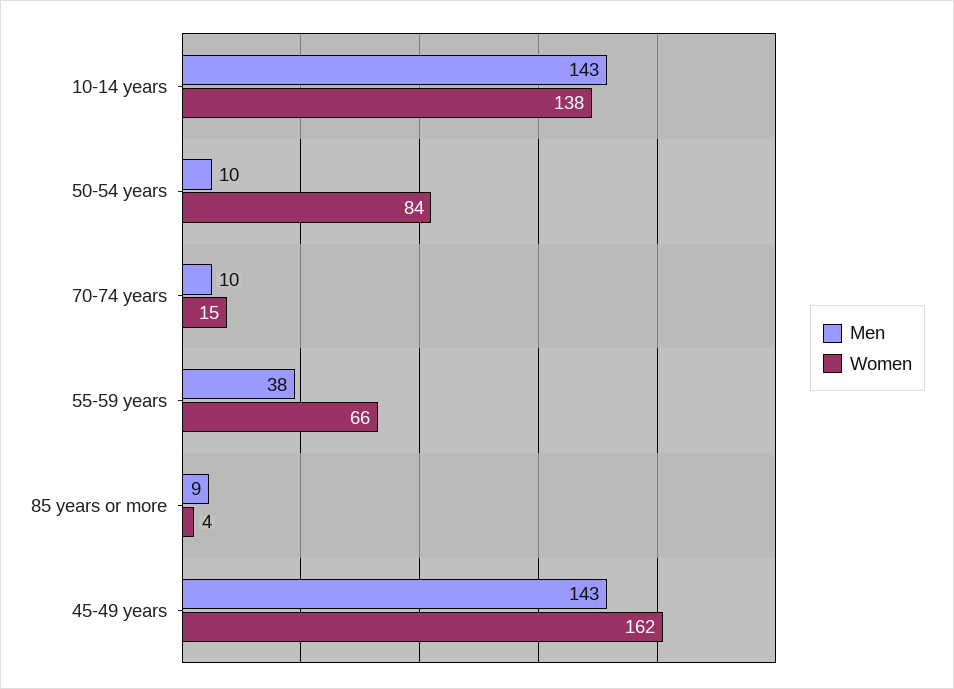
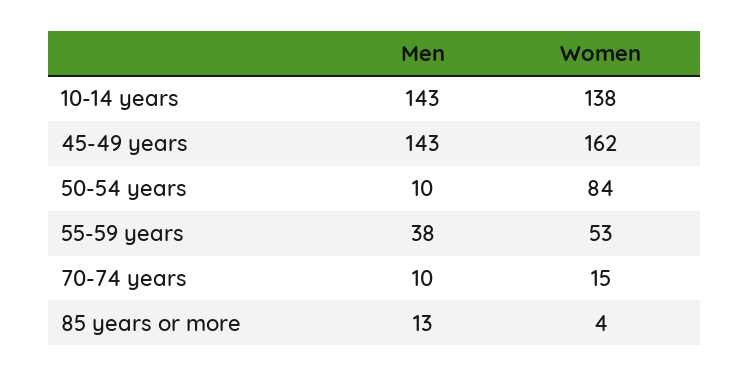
  {
    "Men": {
      "10-14 years": 143,
      "50-54 years": 10,
      "70-74 years": 10,
      "55-59 years": 38,
-     "85 years or more": 9,
+     "85 years or more": 13,
      "45-49 years": 143
    },
    "Women": {
      "10-14 years": 138,
      "50-54 years": 84,
      "70-74 years": 15,
-     "55-59 years": 66,
+     "55-59 years": 53,
      "85 years or more": 4,
      "45-49 years": 162
    }
  }

